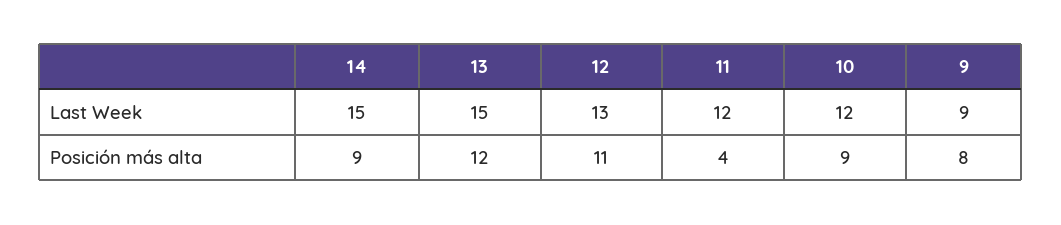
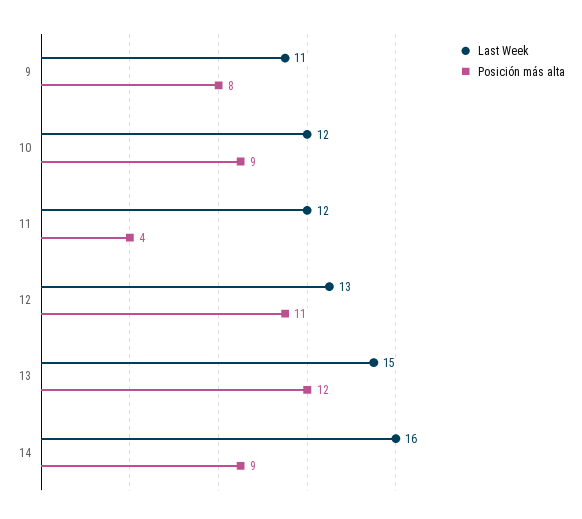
  {
    "Last Week": {
-     "14": 15,
+     "14": 16,
      "13": 15,
      "12": 13,
      "11": 12,
      "10": 12,
-     "9": 9
+     "9": 11
    },
    "Posición más alta": {
      "14": 9,
      "13": 12,
      "12": 11,
      "11": 4,
      "10": 9,
      "9": 8
    }
  }

